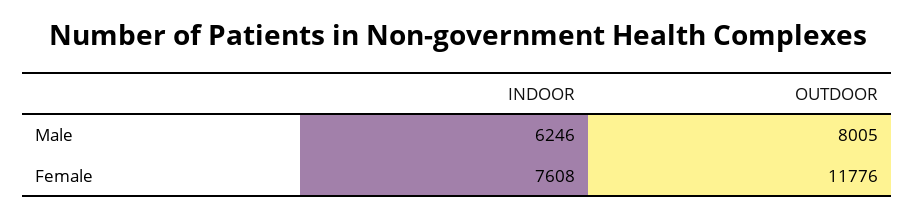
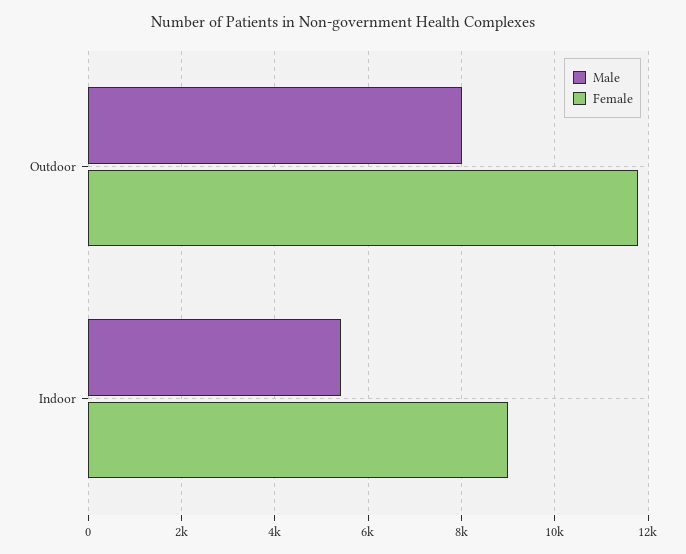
  {
    "Male": {
-     "INDOOR": 6246,
+     "INDOOR": 5400,
      "OUTDOOR": 8005
    },
    "Female": {
-     "INDOOR": 7608,
+     "INDOOR": 9000,
      "OUTDOOR": 11776
    }
  }

